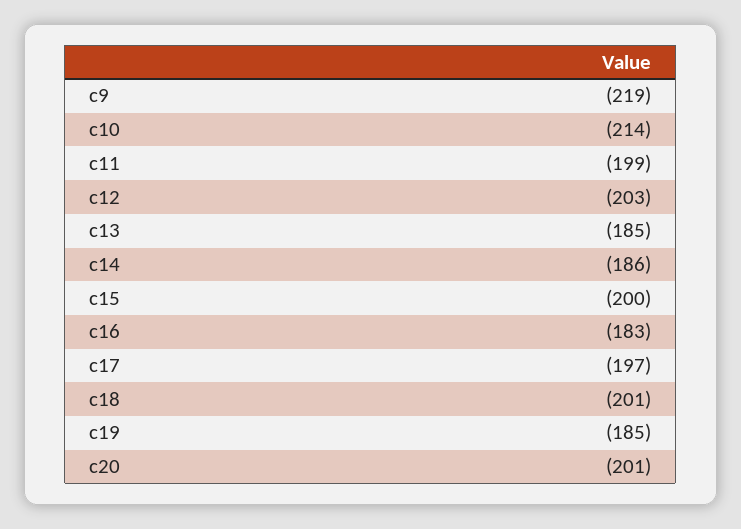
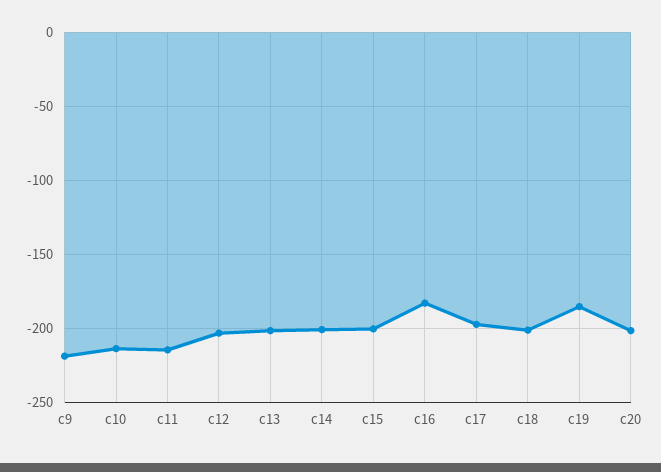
  {
    "c9": -219,
    "c10": -214,
-   "c11": -199,
+   "c11": -215,
    "c12": -203,
-   "c13": -185,
+   "c13": -200,
-   "c14": -186,
+   "c14": -200,
    "c15": -200,
    "c16": -183,
    "c17": -197,
    "c18": -201,
    "c19": -185,
    "c20": -201
  }

